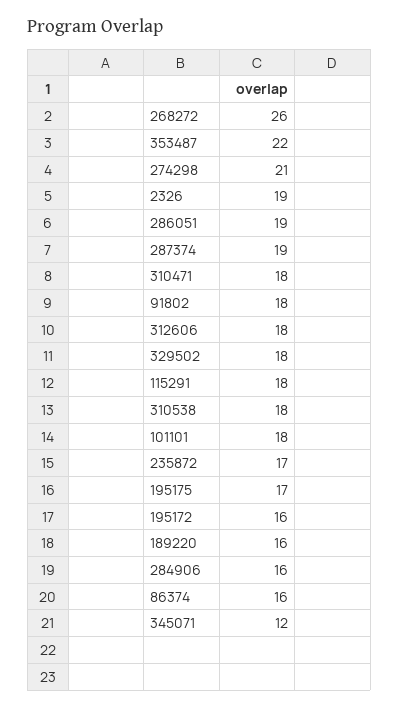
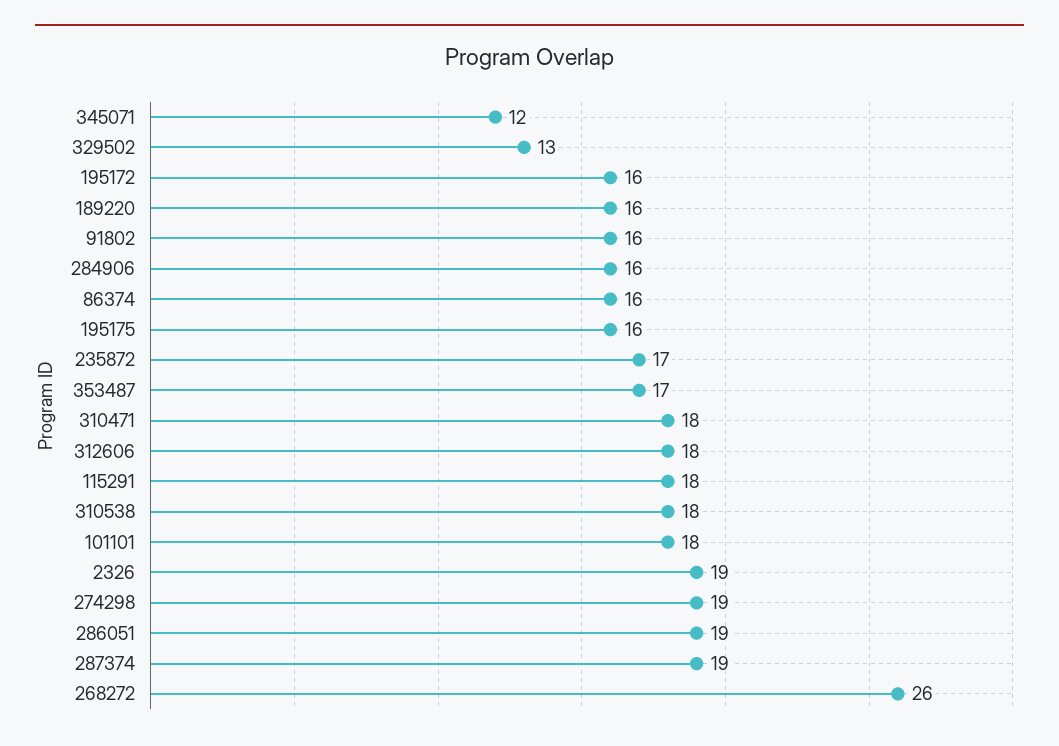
  {
    "268272": 26,
-   "353487": 22,
+   "353487": 17,
-   "274298": 21,
+   "274298": 19,
    "2326": 19,
    "286051": 19,
    "287374": 19,
    "310471": 18,
-   "91802": 18,
+   "91802": 16,
    "312606": 18,
-   "329502": 18,
+   "329502": 13,
    "115291": 18,
    "310538": 18,
    "101101": 18,
    "235872": 17,
-   "195175": 17,
+   "195175": 16,
    "195172": 16,
    "189220": 16,
    "284906": 16,
    "86374": 16,
    "345071": 12
  }

